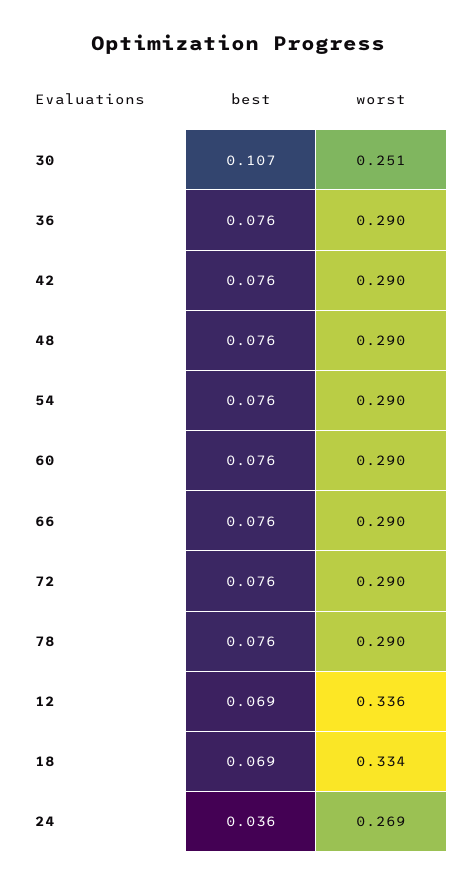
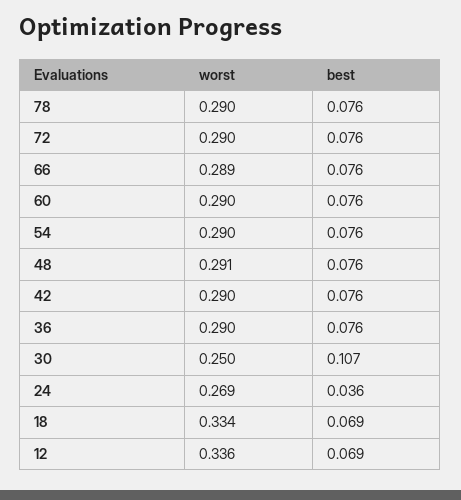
  {
    "best": {
      "30": 0.107,
      "36": 0.076,
      "42": 0.076,
      "48": 0.076,
      "54": 0.076,
      "60": 0.076,
      "66": 0.076,
      "72": 0.076,
      "78": 0.076,
      "12": 0.069,
      "18": 0.069,
      "24": 0.036
    },
    "worst": {
-     "30": 0.251,
+     "30": 0.25,
      "36": 0.29,
      "42": 0.29,
-     "48": 0.29,
+     "48": 0.291,
      "54": 0.29,
      "60": 0.29,
-     "66": 0.29,
+     "66": 0.289,
      "72": 0.29,
      "78": 0.29,
      "12": 0.336,
      "18": 0.334,
      "24": 0.269
    }
  }

